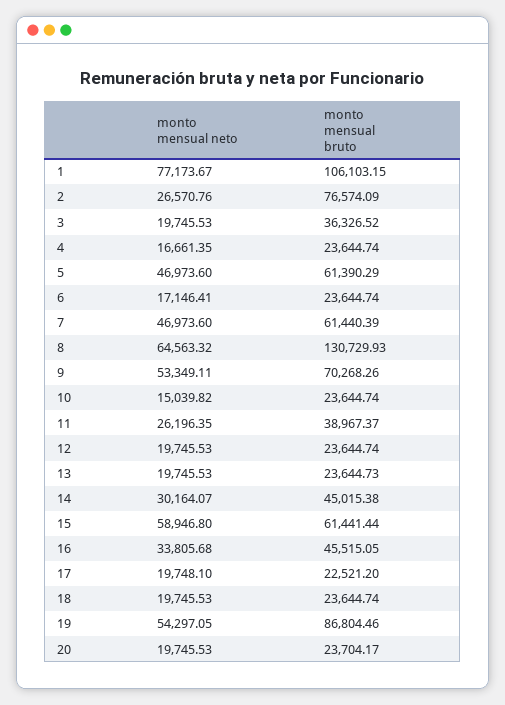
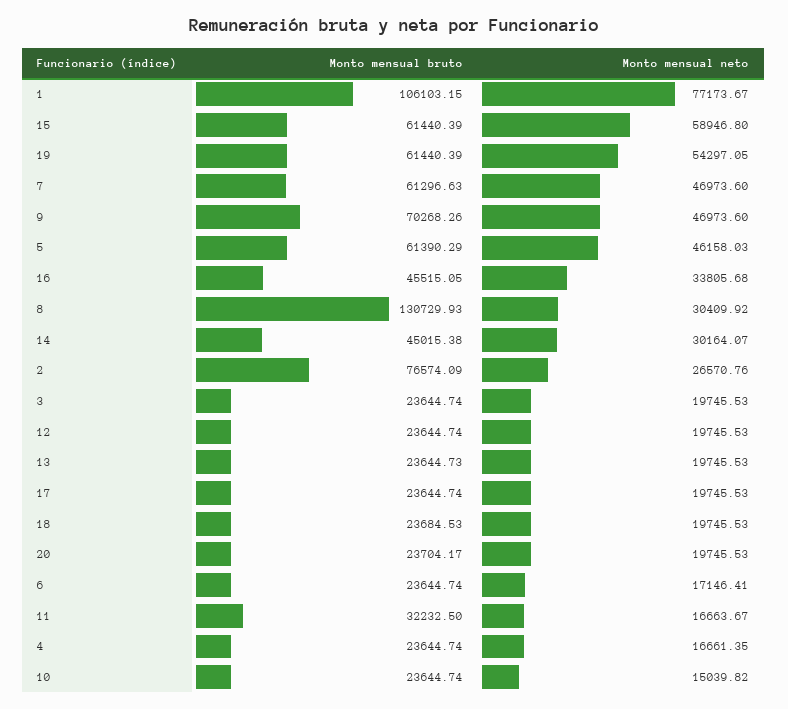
  {
    "monto mensual neto": {
      "1": 77173.67,
      "2": 26570.76,
      "3": 19745.53,
      "4": 16661.35,
-     "5": 46973.6,
+     "5": 46158.03,
      "6": 17146.41,
      "7": 46973.6,
-     "8": 64563.32,
+     "8": 30409.92,
-     "9": 53349.11,
+     "9": 46973.6,
      "10": 15039.82,
-     "11": 26196.35,
+     "11": 16663.67,
      "12": 19745.53,
      "13": 19745.53,
      "14": 30164.07,
      "15": 58946.8,
      "16": 33805.68,
-     "17": 19748.1,
+     "17": 19745.53,
      "18": 19745.53,
      "19": 54297.05,
      "20": 19745.53
    },
    "monto mensual bruto": {
      "1": 106103.15,
      "2": 76574.09,
-     "3": 36326.52,
+     "3": 23644.74,
      "4": 23644.74,
      "5": 61390.29,
      "6": 23644.74,
-     "7": 61440.39,
+     "7": 61296.63,
      "8": 130729.93,
      "9": 70268.26,
      "10": 23644.74,
-     "11": 38967.37,
+     "11": 32232.5,
      "12": 23644.74,
      "13": 23644.73,
      "14": 45015.38,
-     "15": 61441.44,
+     "15": 61440.39,
      "16": 45515.05,
-     "17": 22521.2,
+     "17": 23644.74,
-     "18": 23644.74,
+     "18": 23684.53,
-     "19": 86804.46,
+     "19": 61440.39,
      "20": 23704.17
    }
  }

